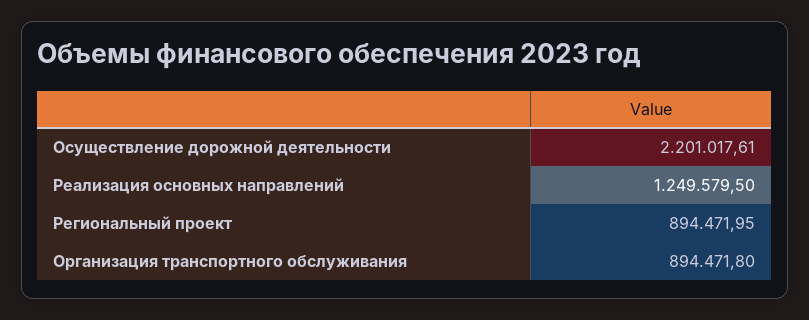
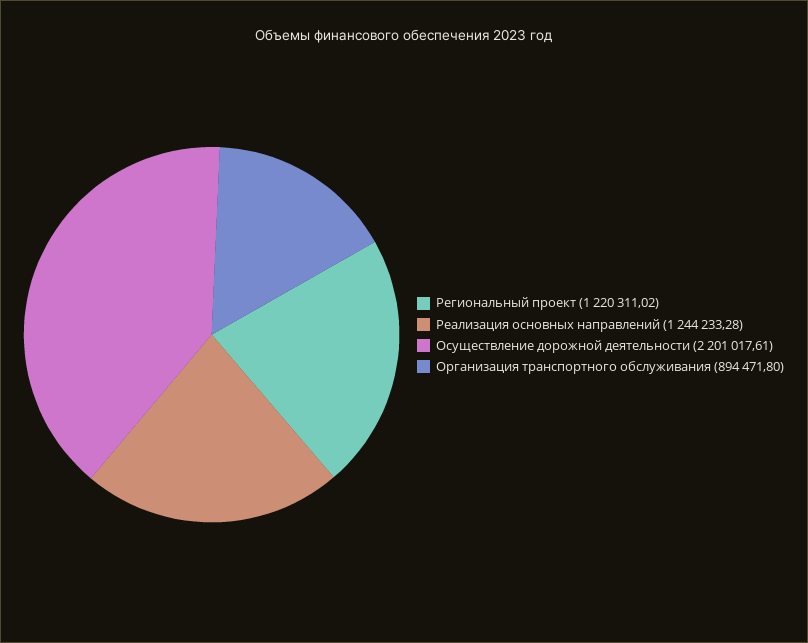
  {
    "Осуществление дорожной деятельности": 2201017.61,
-   "Реализация основных направлений": 1249579.5,
+   "Реализация основных направлений": 1244233.28,
-   "Региональный проект": 894471.95,
+   "Региональный проект": 1220311.02,
    "Организация транспортного обслуживания": 894471.8
  }

